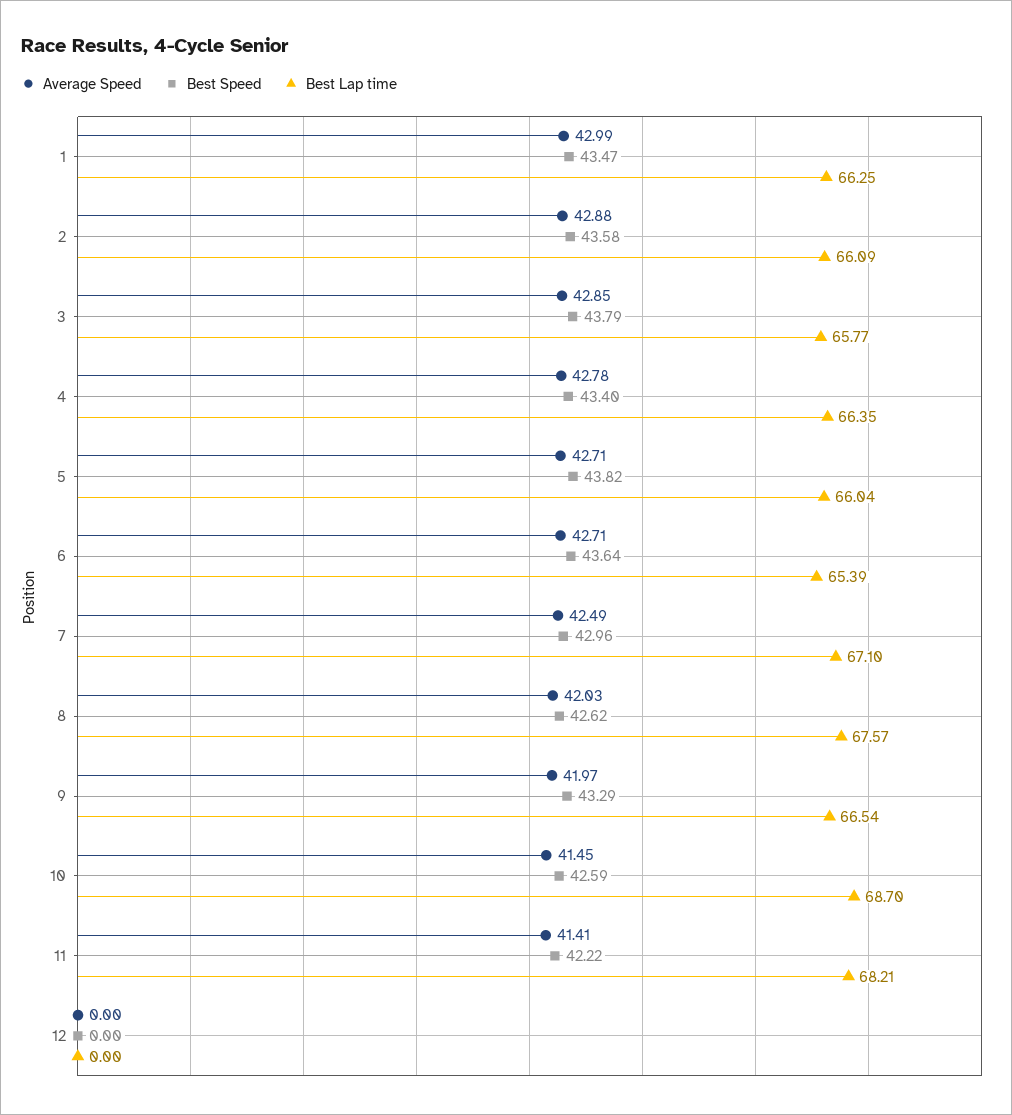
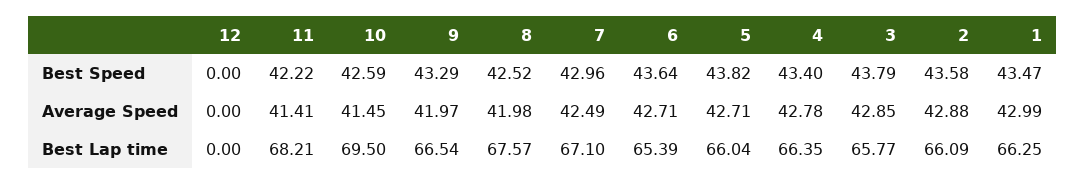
  {
    "Average Speed": {
      "1": 42.99,
      "2": 42.88,
      "3": 42.85,
      "4": 42.78,
      "5": 42.71,
      "6": 42.71,
      "7": 42.49,
-     "8": 42.03,
+     "8": 41.98,
      "9": 41.97,
      "10": 41.45,
      "11": 41.41,
      "12": 0
    },
    "Best Speed": {
      "1": 43.47,
      "2": 43.58,
      "3": 43.79,
      "4": 43.4,
      "5": 43.82,
      "6": 43.64,
      "7": 42.96,
-     "8": 42.62,
+     "8": 42.52,
      "9": 43.29,
      "10": 42.59,
      "11": 42.22,
      "12": 0
    },
    "Best Lap time": {
      "1": 66.25,
      "2": 66.09,
      "3": 65.77,
      "4": 66.35,
      "5": 66.04,
      "6": 65.39,
      "7": 67.1,
      "8": 67.57,
      "9": 66.54,
-     "10": 68.7,
+     "10": 69.5,
      "11": 68.21,
      "12": 0
    }
  }

